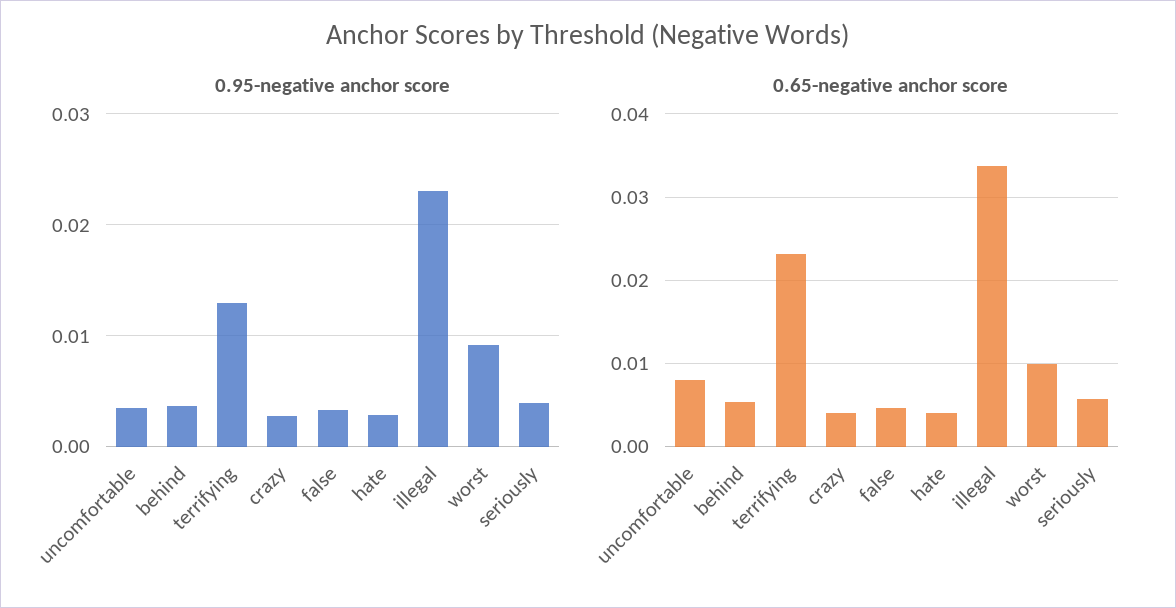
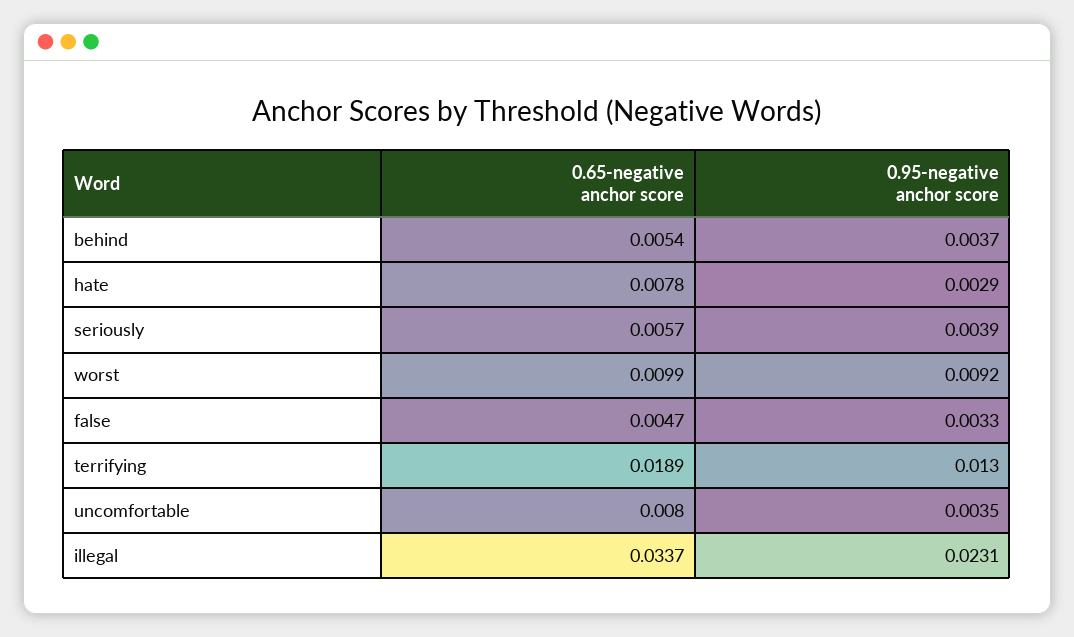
  {
    "0.95-negative anchor score": {
      "uncomfortable": 0.0035,
      "behind": 0.0037,
      "terrifying": 0.013,
-     "crazy": 0.003,
      "false": 0.0033,
      "hate": 0.0029,
      "illegal": 0.0231,
      "worst": 0.0092,
      "seriously": 0.0039
    },
    "0.65-negative anchor score": {
      "uncomfortable": 0.008,
      "behind": 0.0054,
-     "terrifying": 0.023,
+     "terrifying": 0.0189,
-     "crazy": 0.004,
      "false": 0.0047,
-     "hate": 0.004,
+     "hate": 0.0078,
      "illegal": 0.0337,
      "worst": 0.0099,
      "seriously": 0.0057
    }
  }

